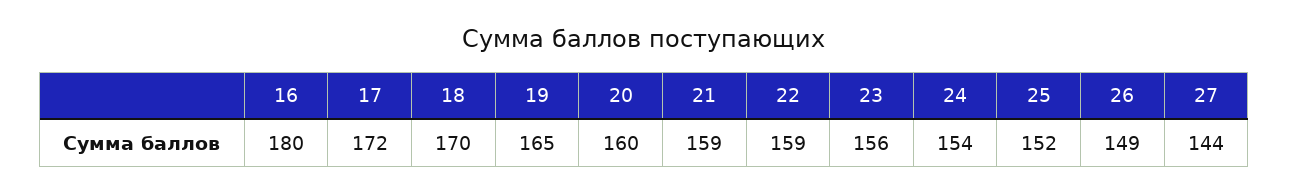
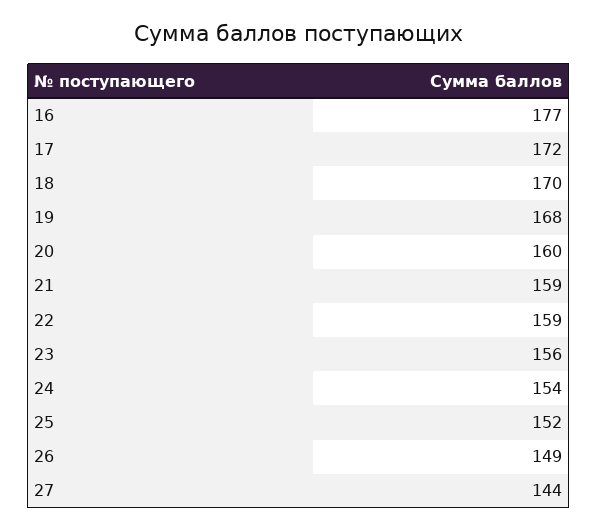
  {
-   "16": 180,
+   "16": 177,
    "17": 172,
    "18": 170,
-   "19": 165,
+   "19": 168,
    "20": 160,
    "21": 159,
    "22": 159,
    "23": 156,
    "24": 154,
    "25": 152,
    "26": 149,
    "27": 144
  }

